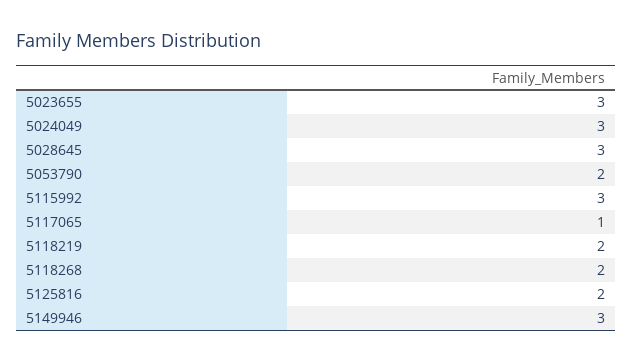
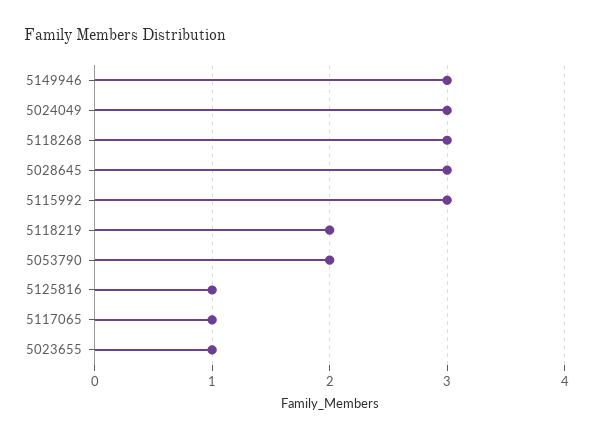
  {
-   "5023655": 3,
+   "5023655": 1,
    "5024049": 3,
    "5028645": 3,
    "5053790": 2,
    "5115992": 3,
    "5117065": 1,
    "5118219": 2,
-   "5118268": 2,
+   "5118268": 3,
-   "5125816": 2,
+   "5125816": 1,
    "5149946": 3
  }

